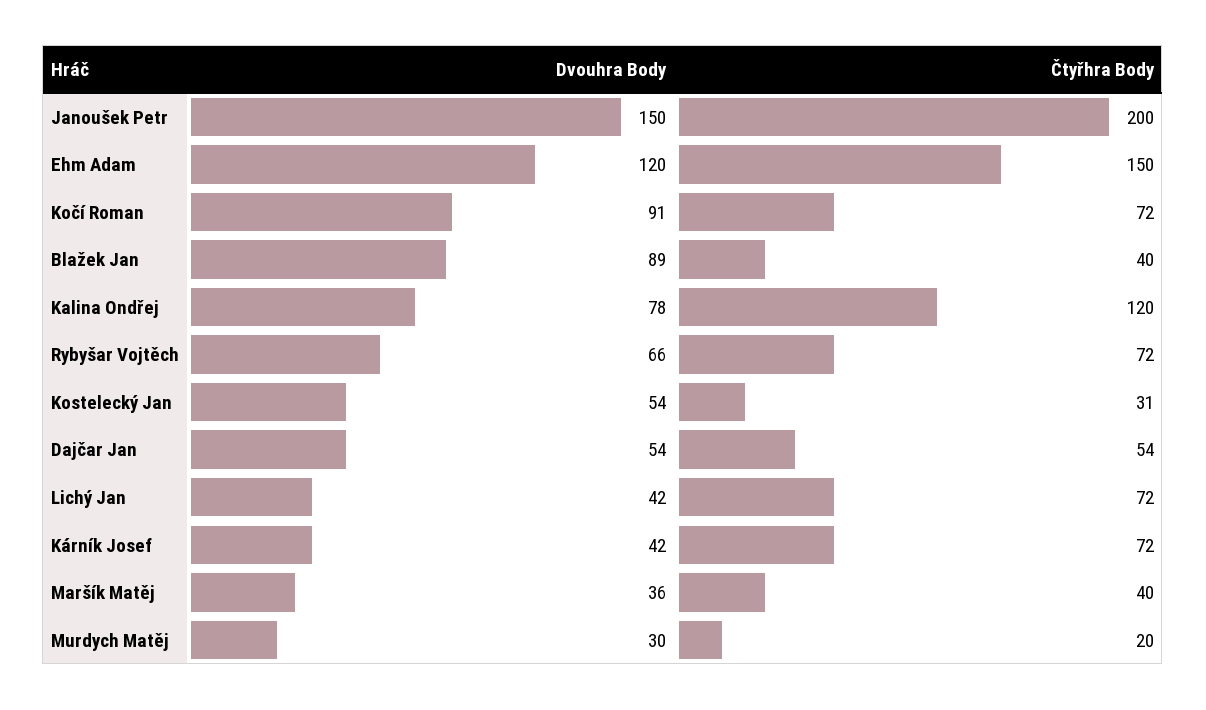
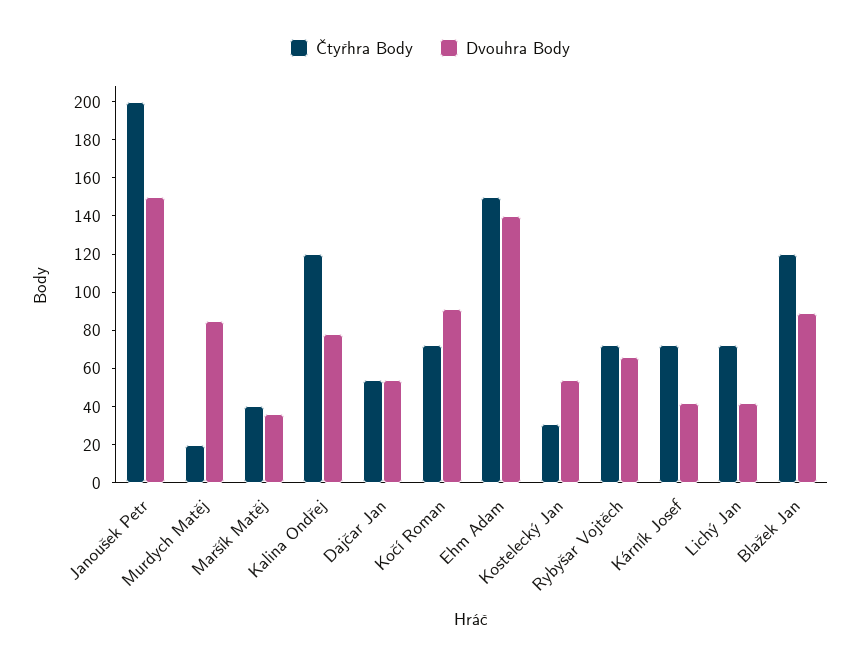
  {
    "Dvouhra Body": {
      "Janoušek Petr": 150,
-     "Ehm Adam": 120,
+     "Ehm Adam": 140,
      "Kočí Roman": 91,
      "Blažek Jan": 89,
      "Kalina Ondřej": 78,
      "Rybyšar Vojtěch": 66,
      "Kostelecký Jan": 54,
      "Dajčar Jan": 54,
      "Lichý Jan": 42,
      "Kárník Josef": 42,
      "Maršík Matěj": 36,
-     "Murdych Matěj": 30
+     "Murdych Matěj": 85
    },
    "Čtyřhra Body": {
      "Janoušek Petr": 200,
      "Ehm Adam": 150,
      "Kočí Roman": 72,
-     "Blažek Jan": 40,
+     "Blažek Jan": 120,
      "Kalina Ondřej": 120,
      "Rybyšar Vojtěch": 72,
      "Kostelecký Jan": 31,
      "Dajčar Jan": 54,
      "Lichý Jan": 72,
      "Kárník Josef": 72,
      "Maršík Matěj": 40,
      "Murdych Matěj": 20
    }
  }

